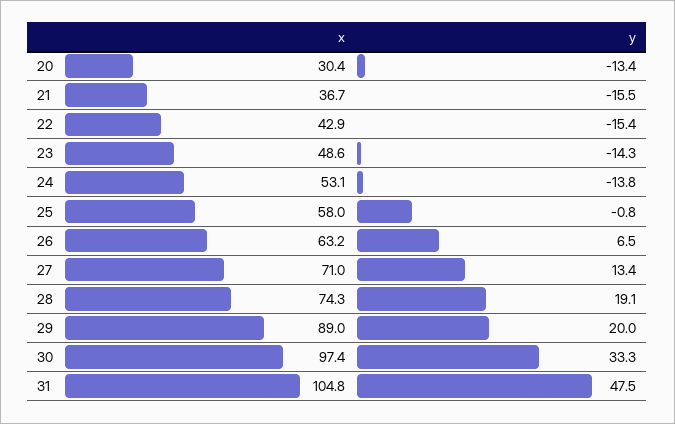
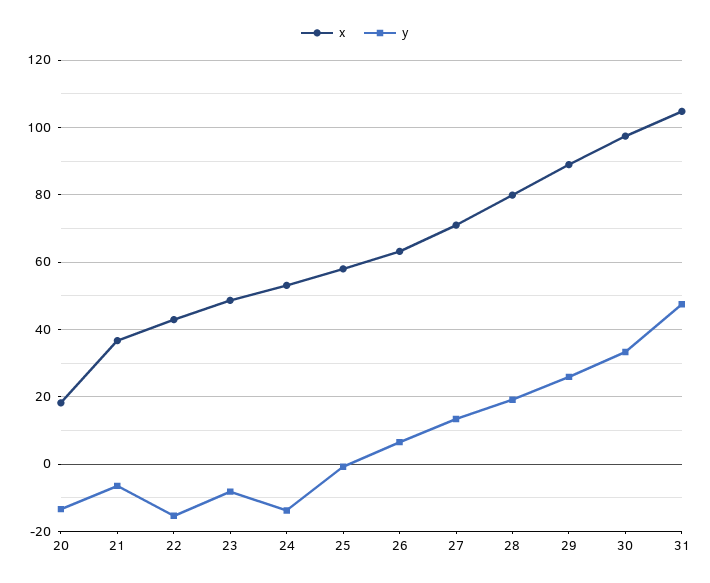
  {
    "x": {
-     "20": 30.4,
+     "20": 18,
      "21": 36.7,
      "22": 42.9,
      "23": 48.6,
      "24": 53.1,
      "25": 58,
      "26": 63.2,
      "27": 71,
-     "28": 74.3,
+     "28": 80,
      "29": 89,
      "30": 97.4,
      "31": 104.8
    },
    "y": {
      "20": -13.4,
-     "21": -15.5,
+     "21": -6,
      "22": -15.4,
-     "23": -14.3,
+     "23": -8,
      "24": -13.8,
      "25": -0.8,
      "26": 6.5,
      "27": 13.4,
      "28": 19.1,
-     "29": 20,
+     "29": 26,
      "30": 33.3,
      "31": 47.5
    }
  }

